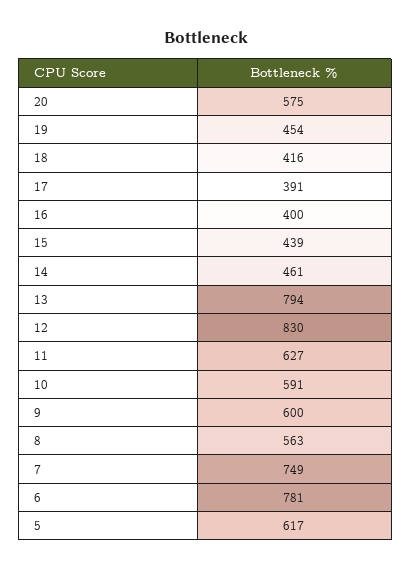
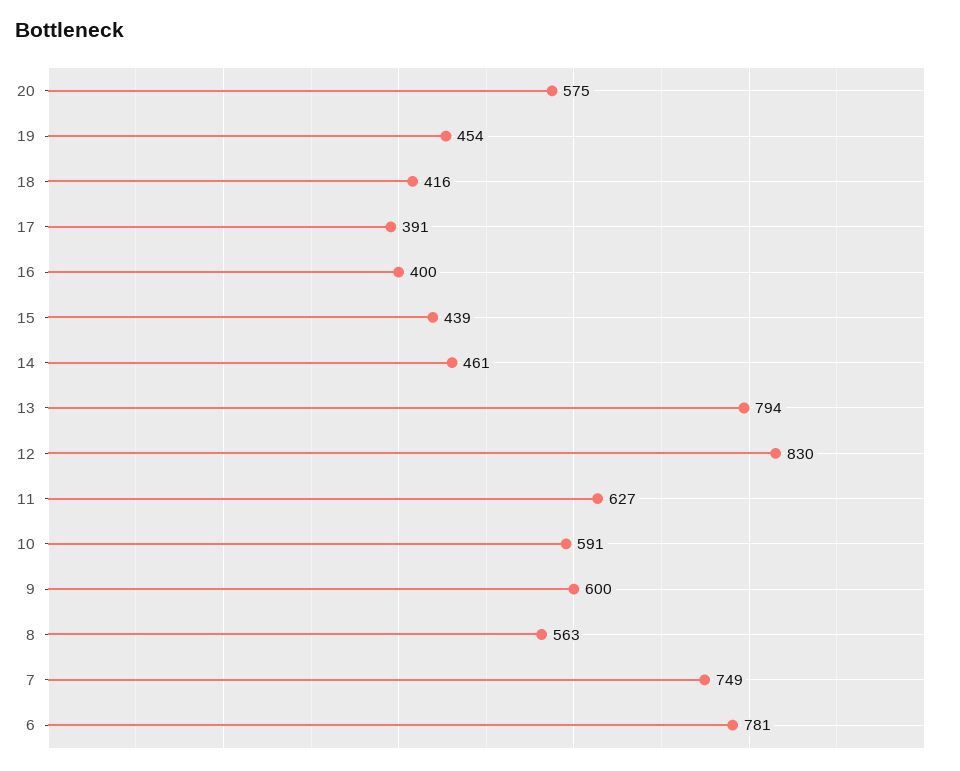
  {
    "20": 575,
    "19": 454,
    "18": 416,
    "17": 391,
    "16": 400,
    "15": 439,
    "14": 461,
    "13": 794,
    "12": 830,
    "11": 627,
    "10": 591,
    "9": 600,
    "8": 563,
    "7": 749,
-   "6": 781,
+   "6": 781
-   "5": 617
  }

